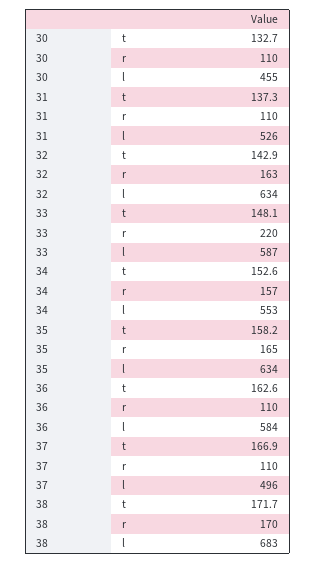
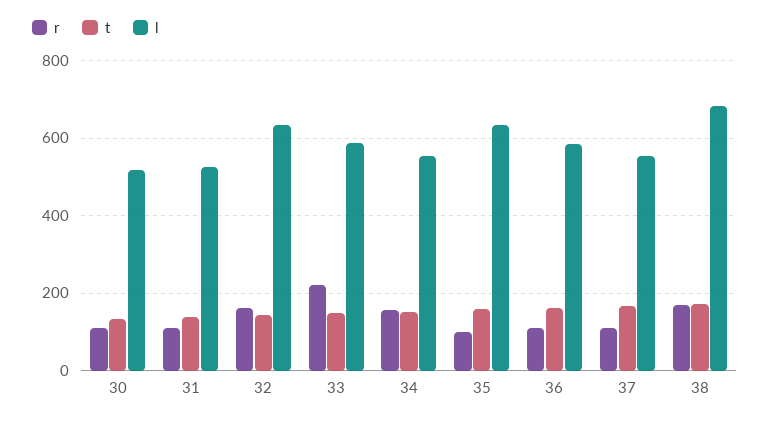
  {
    "t": {
      "30": 132.7,
      "31": 137.3,
      "32": 142.9,
      "33": 148.1,
      "34": 152.6,
      "35": 158.2,
      "36": 162.6,
      "37": 166.9,
      "38": 171.7
    },
    "r": {
      "30": 110,
      "31": 110,
      "32": 163,
      "33": 220,
      "34": 157,
-     "35": 165,
+     "35": 100,
      "36": 110,
      "37": 110,
      "38": 170
    },
    "l": {
-     "30": 455,
+     "30": 520,
      "31": 526,
      "32": 634,
      "33": 587,
      "34": 553,
      "35": 634,
      "36": 584,
-     "37": 496,
+     "37": 560,
      "38": 683
    }
  }

